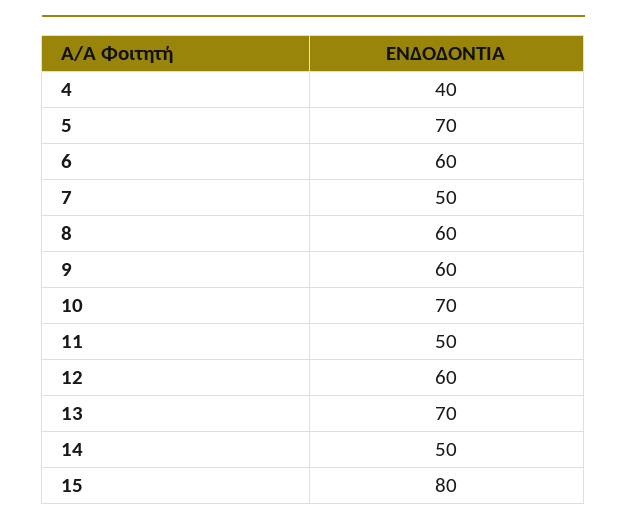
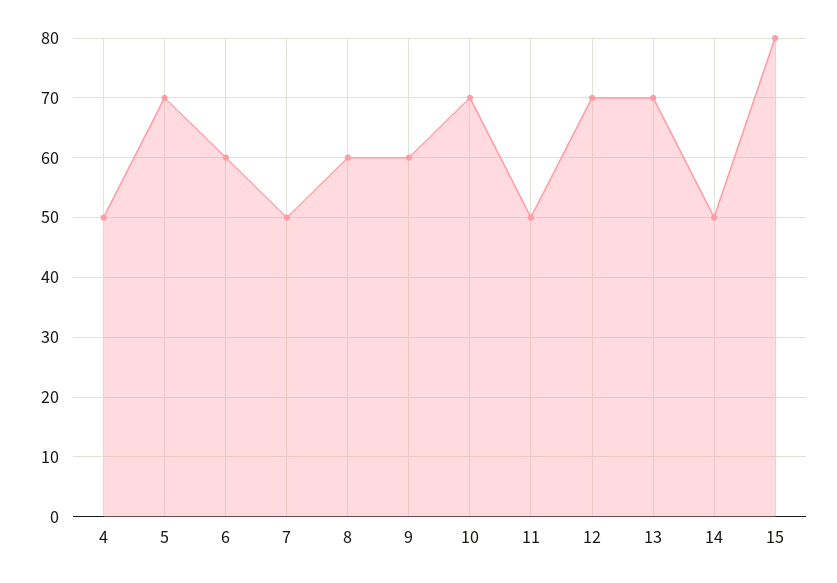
  {
-   "4": 40,
+   "4": 50,
    "5": 70,
    "6": 60,
    "7": 50,
    "8": 60,
    "9": 60,
    "10": 70,
    "11": 50,
-   "12": 60,
+   "12": 70,
    "13": 70,
    "14": 50,
    "15": 80
  }

